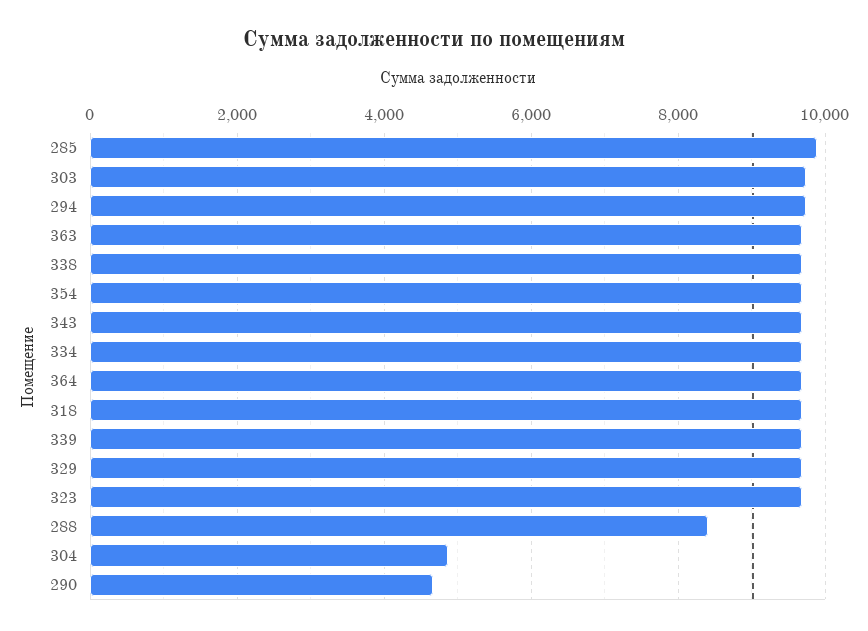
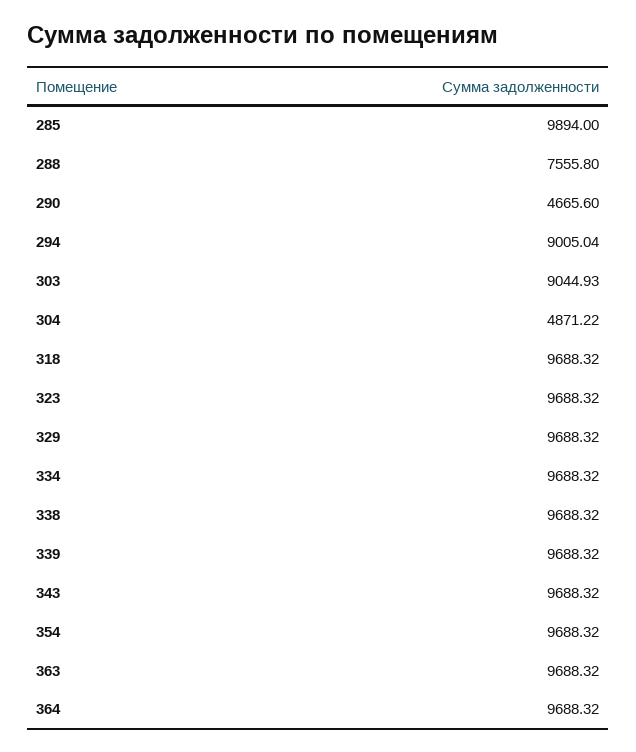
  {
    "285": 9894,
-   "303": 9800,
+   "303": 9044.93,
-   "294": 9800,
+   "294": 9005.04,
    "363": 9688.32,
    "338": 9688.32,
    "354": 9688.32,
    "343": 9688.32,
    "334": 9688.32,
    "364": 9688.32,
    "318": 9688.32,
    "339": 9688.32,
    "329": 9688.32,
    "323": 9688.32,
-   "288": 8400,
+   "288": 7555.8,
    "304": 4871.22,
    "290": 4665.6
  }

